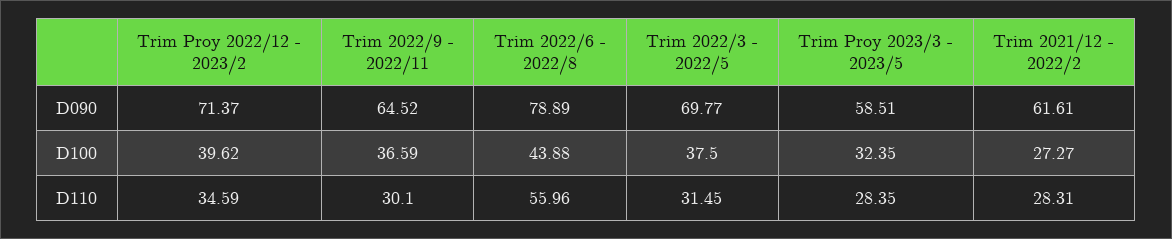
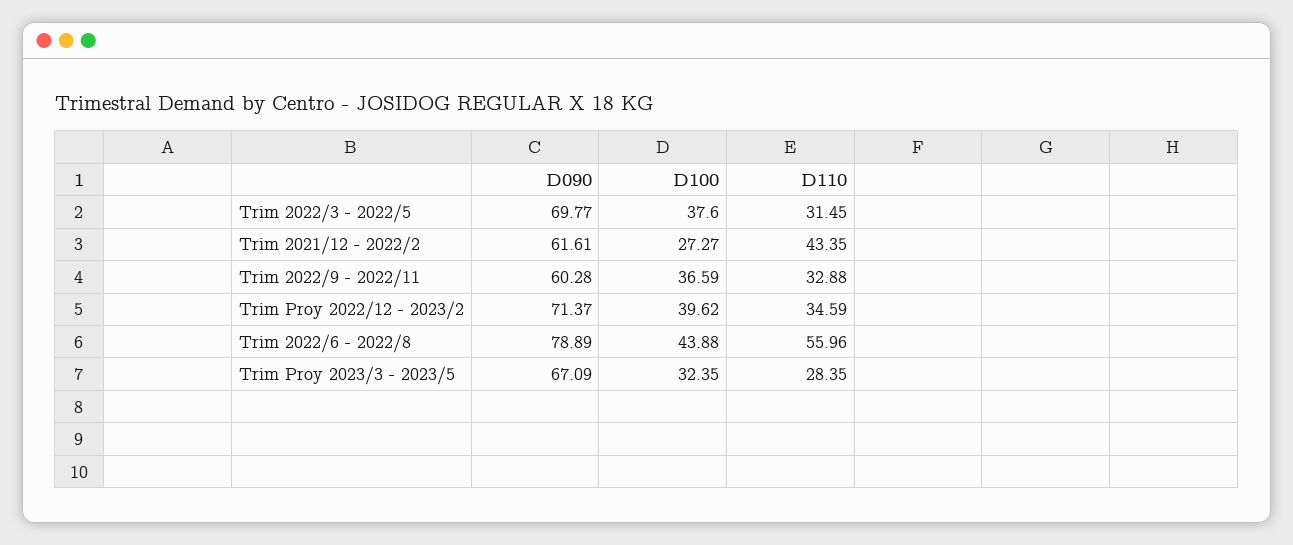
  {
    "Trim Proy 2022/12 - 2023/2": {
      "D090": 71.37,
      "D100": 39.62,
      "D110": 34.59
    },
    "Trim 2022/9 - 2022/11": {
-     "D090": 64.52,
+     "D090": 60.28,
      "D100": 36.59,
-     "D110": 30.1
+     "D110": 32.88
    },
    "Trim 2022/6 - 2022/8": {
      "D090": 78.89,
      "D100": 43.88,
      "D110": 55.96
    },
    "Trim 2022/3 - 2022/5": {
      "D090": 69.77,
-     "D100": 37.5,
+     "D100": 37.6,
      "D110": 31.45
    },
    "Trim Proy 2023/3 - 2023/5": {
-     "D090": 58.51,
+     "D090": 67.09,
      "D100": 32.35,
      "D110": 28.35
    },
    "Trim 2021/12 - 2022/2": {
      "D090": 61.61,
      "D100": 27.27,
-     "D110": 28.31
+     "D110": 43.35
    }
  }

